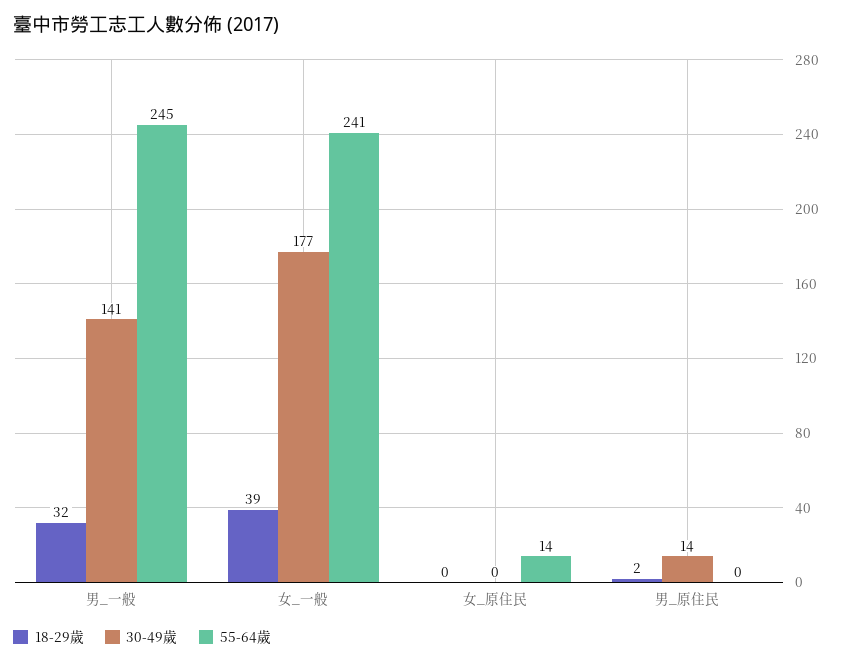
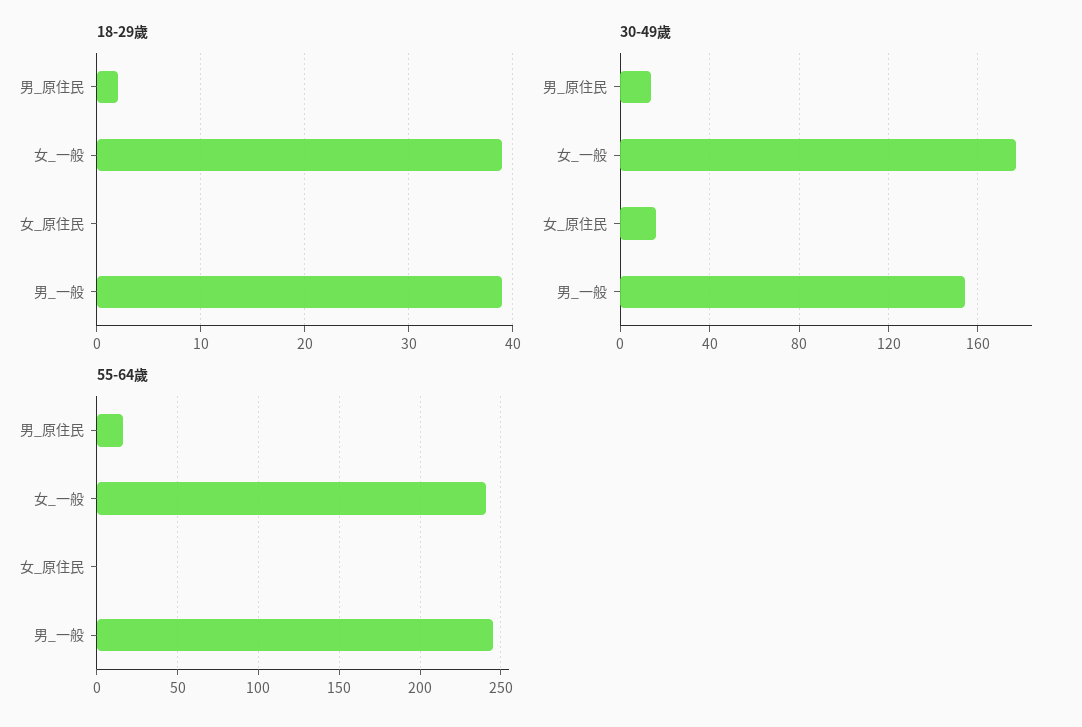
  {
    "18-29歲": {
-     "男_一般": 32,
+     "男_一般": 39,
      "女_一般": 39,
      "女_原住民": 0,
      "男_原住民": 2
    },
    "30-49歲": {
-     "男_一般": 141,
+     "男_一般": 155,
      "女_一般": 177,
-     "女_原住民": 0,
+     "女_原住民": 15,
      "男_原住民": 14
    },
    "55-64歲": {
      "男_一般": 245,
      "女_一般": 241,
-     "女_原住民": 14,
+     "女_原住民": 0,
-     "男_原住民": 0
+     "男_原住民": 15
    }
  }

